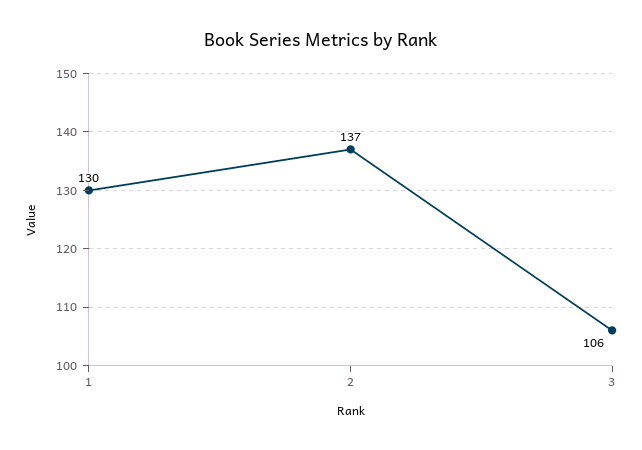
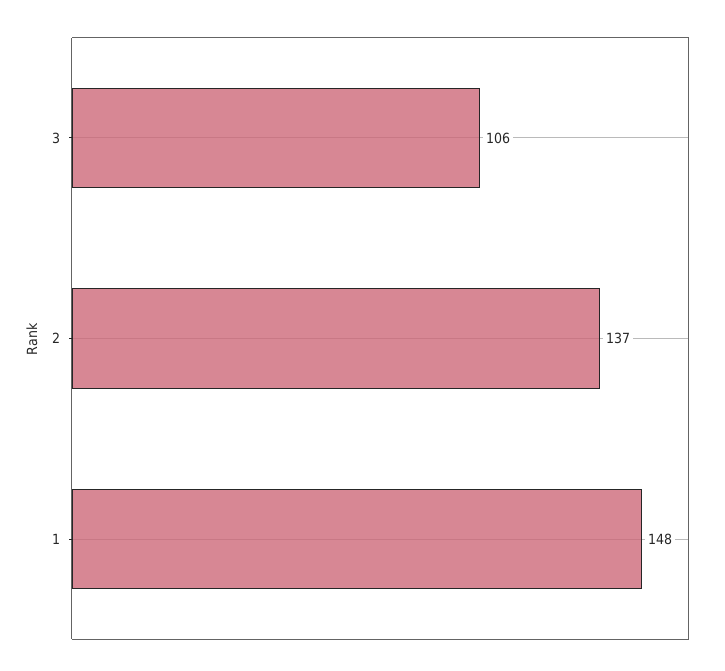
  {
-   "1": 130,
+   "1": 148,
    "2": 137,
    "3": 106
  }

